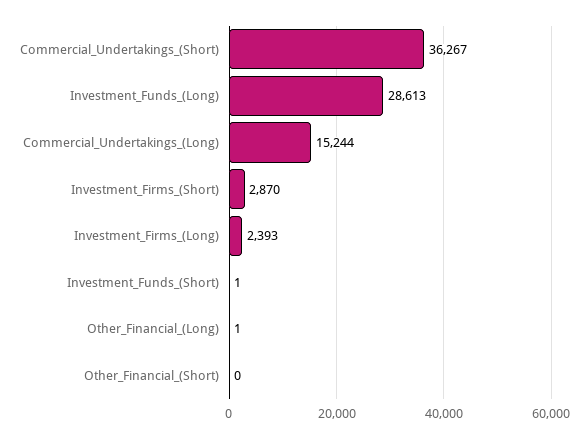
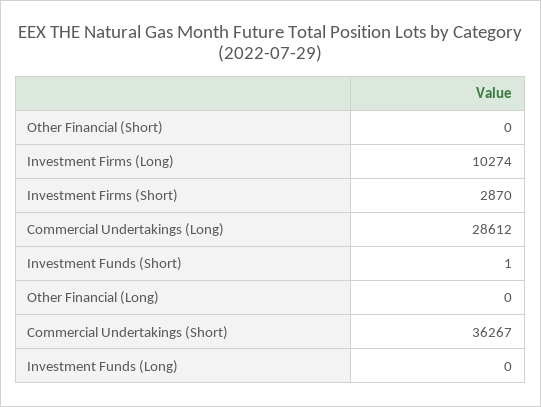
  {
    "Commercial_Undertakings_(Short)": 36267,
-   "Investment_Funds_(Long)": 28613,
+   "Investment_Funds_(Long)": 0,
-   "Commercial_Undertakings_(Long)": 15244,
+   "Commercial_Undertakings_(Long)": 28612,
    "Investment_Firms_(Short)": 2870,
-   "Investment_Firms_(Long)": 2393,
+   "Investment_Firms_(Long)": 10274,
    "Investment_Funds_(Short)": 1,
-   "Other_Financial_(Long)": 1,
+   "Other_Financial_(Long)": 0,
    "Other_Financial_(Short)": 0
  }

